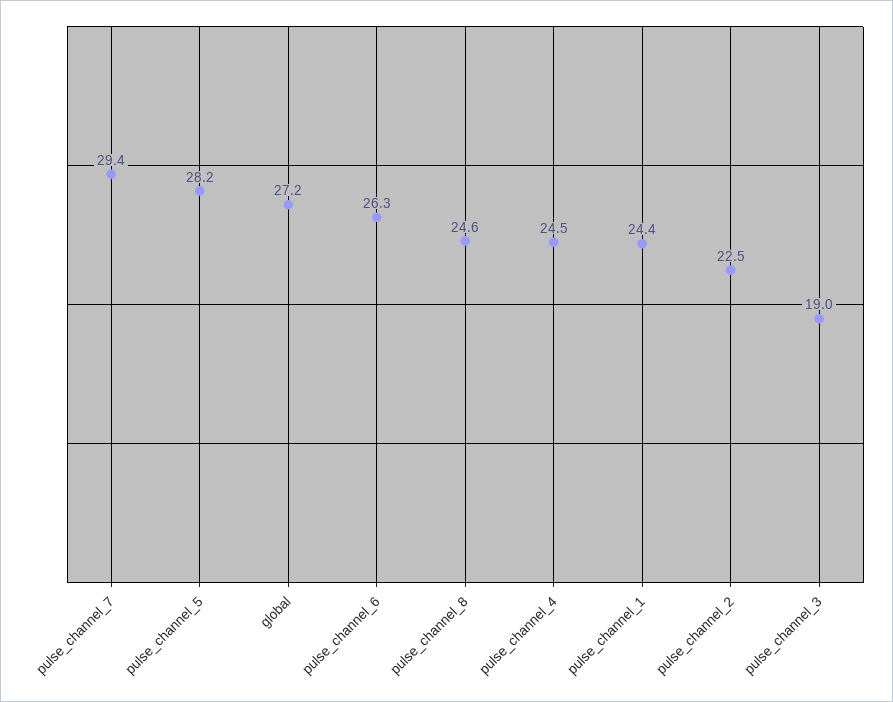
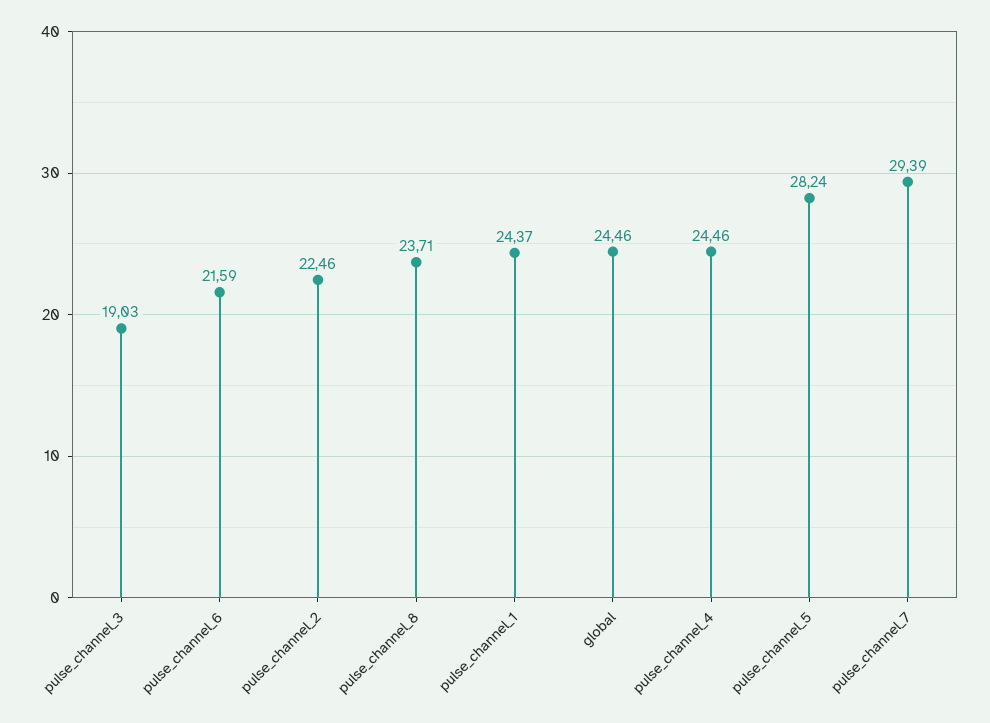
  {
    "pulse_channel_7": 29.39,
    "pulse_channel_5": 28.24,
-   "global": 27.2,
+   "global": 24.46,
-   "pulse_channel_6": 26.3,
+   "pulse_channel_6": 21.59,
-   "pulse_channel_8": 24.6,
+   "pulse_channel_8": 23.71,
    "pulse_channel_4": 24.46,
    "pulse_channel_1": 24.37,
    "pulse_channel_2": 22.46,
    "pulse_channel_3": 19.03
  }

